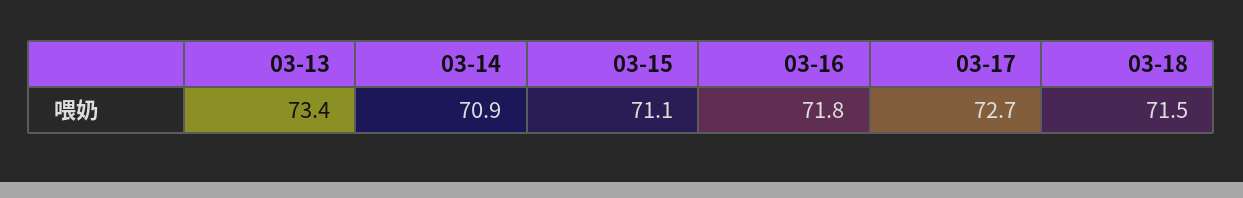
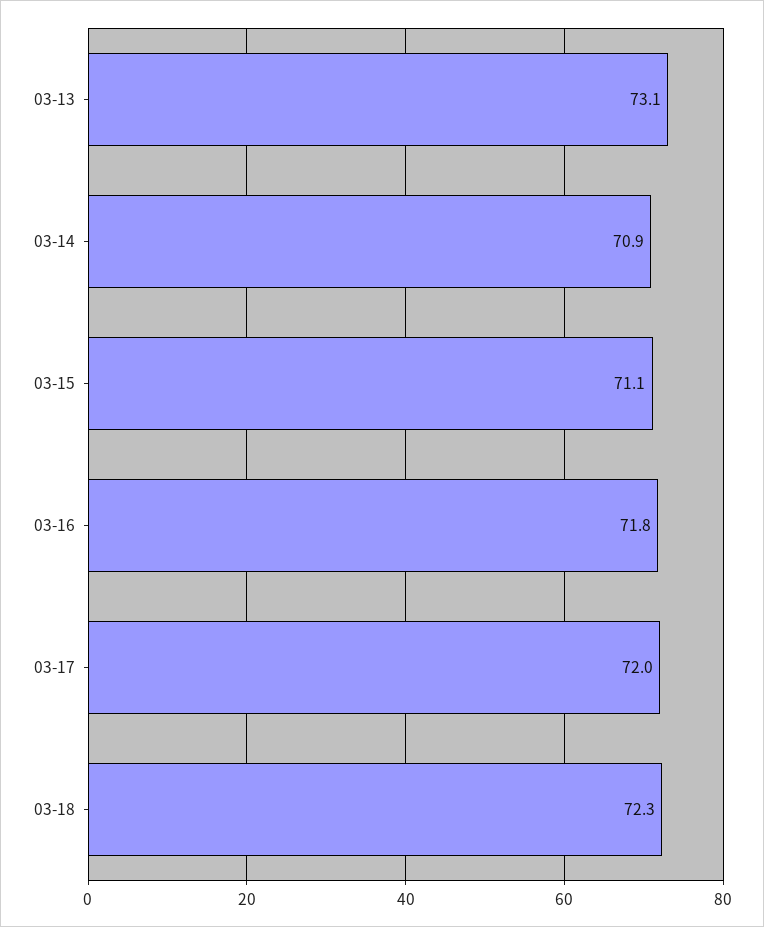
  {
-   "03-13": 73.4,
+   "03-13": 73.1,
    "03-14": 70.9,
    "03-15": 71.1,
    "03-16": 71.8,
-   "03-17": 72.7,
+   "03-17": 72,
-   "03-18": 71.5
+   "03-18": 72.3
  }

